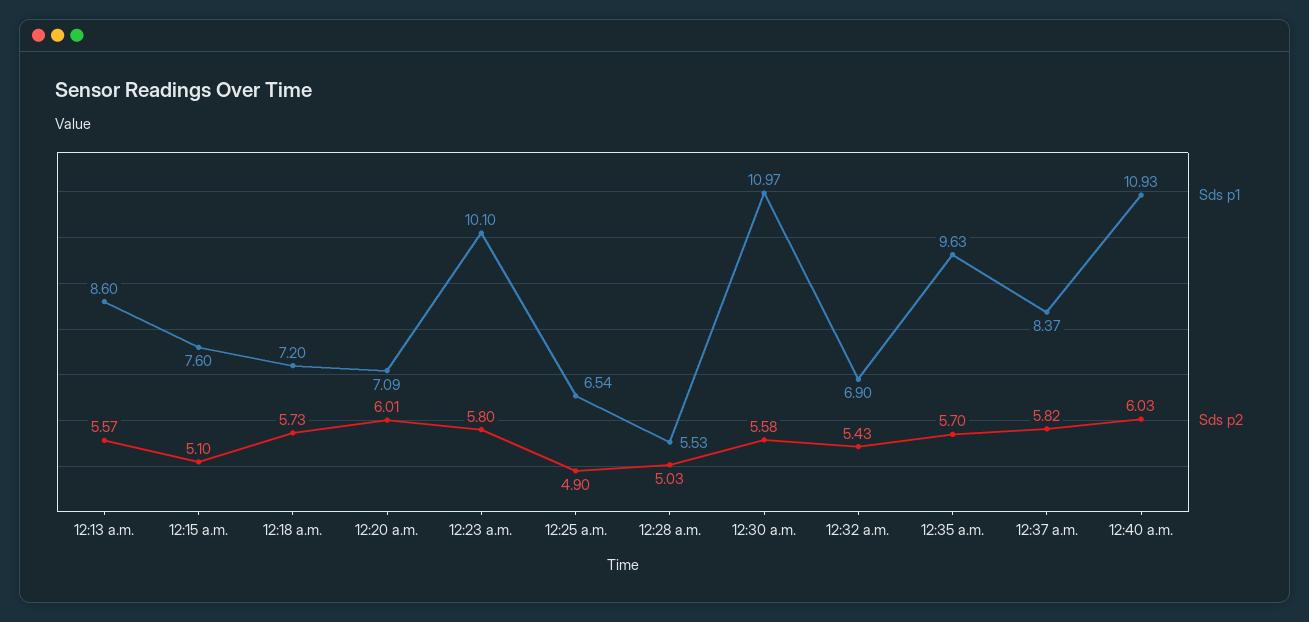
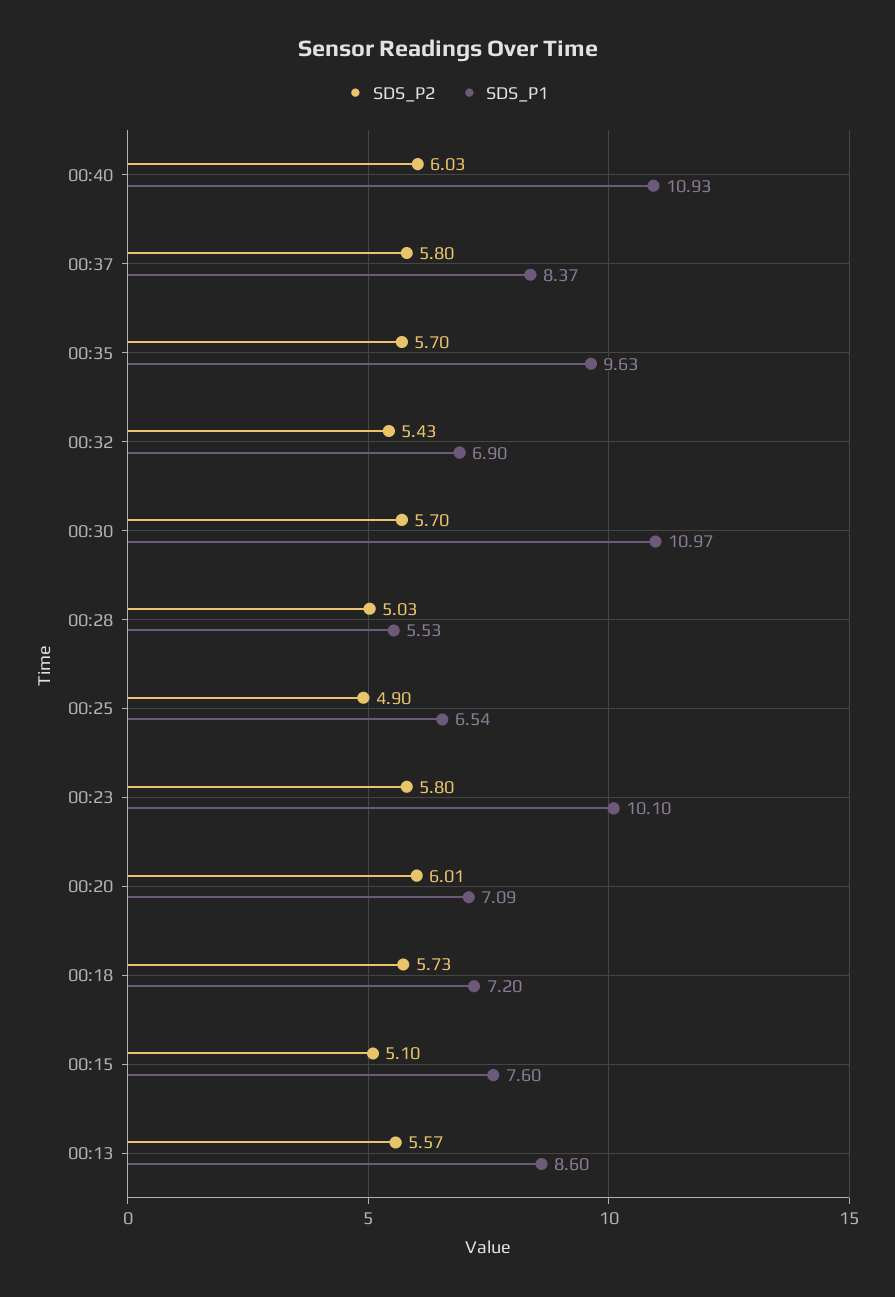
  {
    "Sds p1": {
      "12:13 a.m.": 8.6,
      "12:15 a.m.": 7.6,
      "12:18 a.m.": 7.2,
      "12:20 a.m.": 7.09,
      "12:23 a.m.": 10.1,
      "12:25 a.m.": 6.54,
      "12:28 a.m.": 5.53,
      "12:30 a.m.": 10.97,
      "12:32 a.m.": 6.9,
      "12:35 a.m.": 9.63,
      "12:37 a.m.": 8.37,
      "12:40 a.m.": 10.93
    },
    "Sds p2": {
      "12:13 a.m.": 5.57,
      "12:15 a.m.": 5.1,
      "12:18 a.m.": 5.73,
      "12:20 a.m.": 6.01,
      "12:23 a.m.": 5.8,
      "12:25 a.m.": 4.9,
      "12:28 a.m.": 5.03,
-     "12:30 a.m.": 5.58,
+     "12:30 a.m.": 5.7,
      "12:32 a.m.": 5.43,
      "12:35 a.m.": 5.7,
-     "12:37 a.m.": 5.82,
+     "12:37 a.m.": 5.8,
      "12:40 a.m.": 6.03
    }
  }

